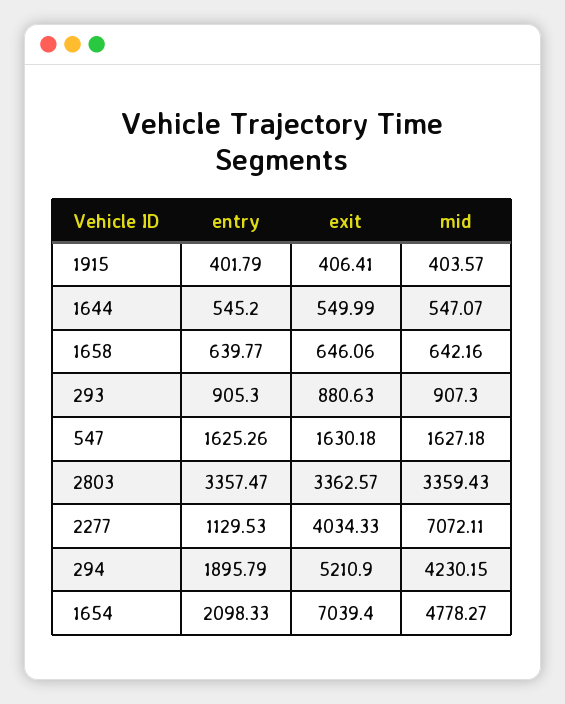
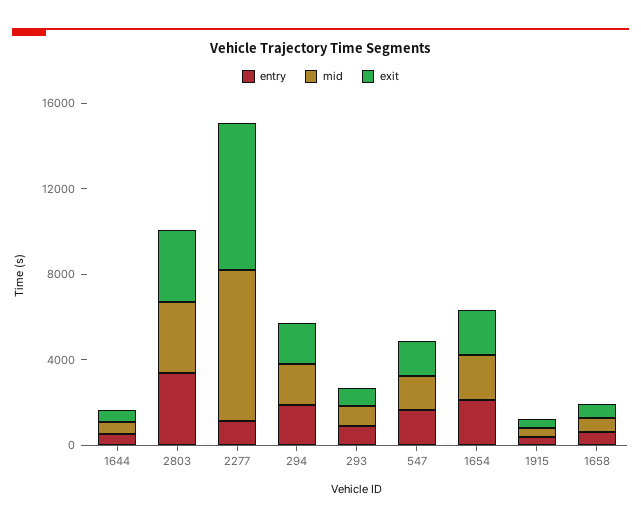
  {
    "entry": {
      "1915": 401.79,
      "1644": 545.2,
      "1658": 639.77,
      "293": 905.3,
      "547": 1625.26,
      "2803": 3357.47,
      "2277": 1129.53,
      "294": 1895.79,
      "1654": 2098.33
    },
    "exit": {
      "1915": 406.41,
      "1644": 549.99,
      "1658": 646.06,
      "293": 880.63,
      "547": 1630.18,
      "2803": 3362.57,
-     "2277": 4034.33,
+     "2277": 7000,
-     "294": 5210.9,
+     "294": 2000,
-     "1654": 7039.4
+     "1654": 2000
    },
    "mid": {
      "1915": 403.57,
      "1644": 547.07,
      "1658": 642.16,
      "293": 907.3,
      "547": 1627.18,
      "2803": 3359.43,
      "2277": 7072.11,
-     "294": 4230.15,
+     "294": 2000,
-     "1654": 4778.27
+     "1654": 2000
    }
  }

